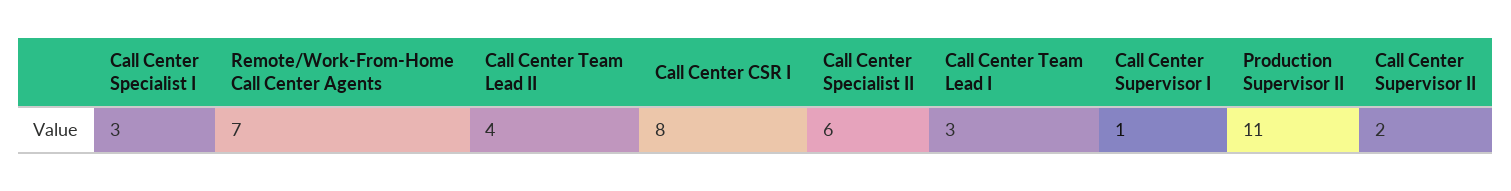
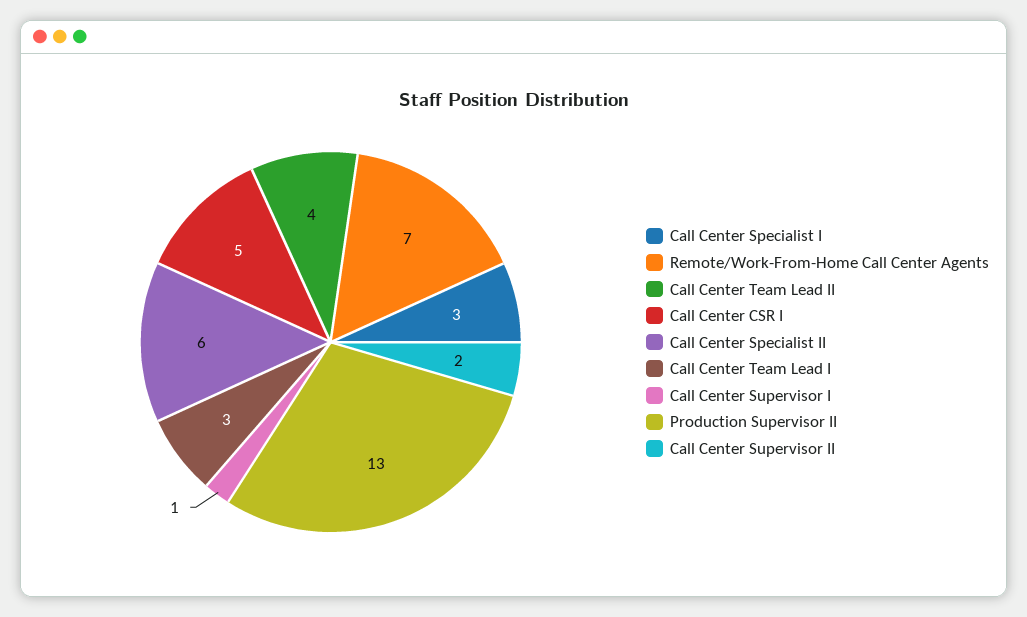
  {
    "Call Center Specialist I": 3,
    "Remote/Work-From-Home Call Center Agents": 7,
    "Call Center Team Lead II": 4,
-   "Call Center CSR I": 8,
+   "Call Center CSR I": 5,
    "Call Center Specialist II": 6,
    "Call Center Team Lead I": 3,
    "Call Center Supervisor I": 1,
-   "Production Supervisor II": 11,
+   "Production Supervisor II": 13,
    "Call Center Supervisor II": 2
  }

